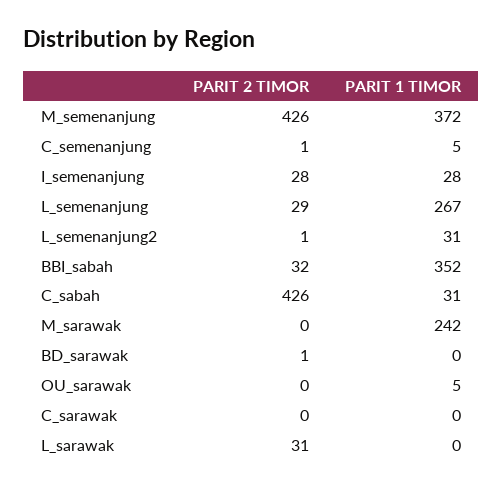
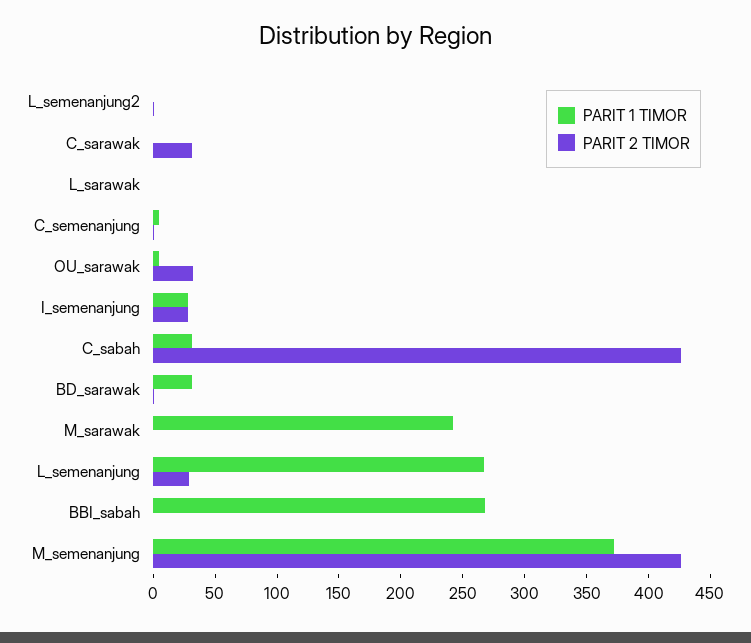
  {
    "PARIT 2 TIMOR": {
      "M_semenanjung": 426,
      "C_semenanjung": 1,
      "I_semenanjung": 28,
      "L_semenanjung": 29,
      "L_semenanjung2": 1,
-     "BBI_sabah": 32,
+     "BBI_sabah": 0,
      "C_sabah": 426,
      "M_sarawak": 0,
      "BD_sarawak": 1,
-     "OU_sarawak": 0,
+     "OU_sarawak": 30,
-     "C_sarawak": 0,
+     "C_sarawak": 30,
-     "L_sarawak": 31
+     "L_sarawak": 0
    },
    "PARIT 1 TIMOR": {
      "M_semenanjung": 372,
      "C_semenanjung": 5,
      "I_semenanjung": 28,
      "L_semenanjung": 267,
-     "L_semenanjung2": 31,
+     "L_semenanjung2": 0,
-     "BBI_sabah": 352,
+     "BBI_sabah": 270,
      "C_sabah": 31,
      "M_sarawak": 242,
-     "BD_sarawak": 0,
+     "BD_sarawak": 30,
      "OU_sarawak": 5,
      "C_sarawak": 0,
      "L_sarawak": 0
    }
  }

